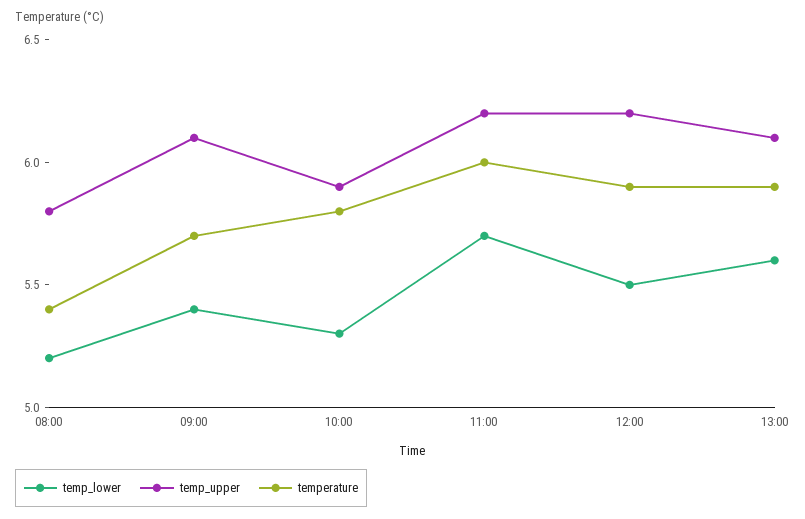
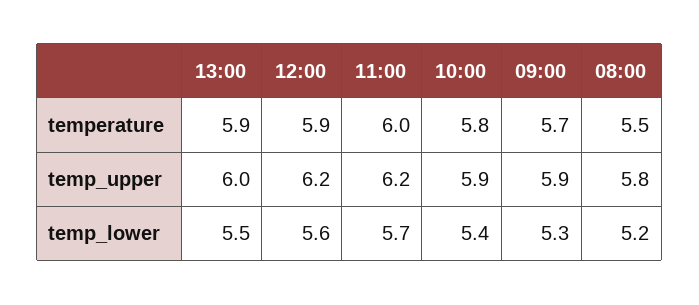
  {
    "temp_lower": {
      "08:00": 5.2,
-     "09:00": 5.4,
+     "09:00": 5.3,
-     "10:00": 5.3,
+     "10:00": 5.4,
      "11:00": 5.7,
-     "12:00": 5.5,
+     "12:00": 5.6,
-     "13:00": 5.6
+     "13:00": 5.5
    },
    "temp_upper": {
      "08:00": 5.8,
-     "09:00": 6.1,
+     "09:00": 5.9,
      "10:00": 5.9,
      "11:00": 6.2,
      "12:00": 6.2,
-     "13:00": 6.1
+     "13:00": 6
    },
    "temperature": {
-     "08:00": 5.4,
+     "08:00": 5.5,
      "09:00": 5.7,
      "10:00": 5.8,
      "11:00": 6,
      "12:00": 5.9,
      "13:00": 5.9
    }
  }

